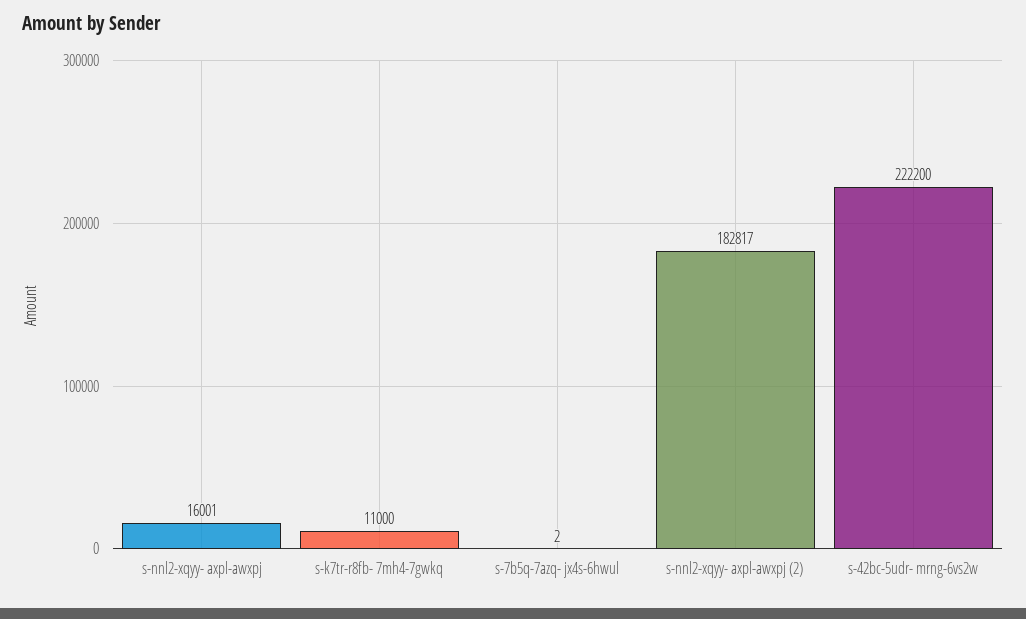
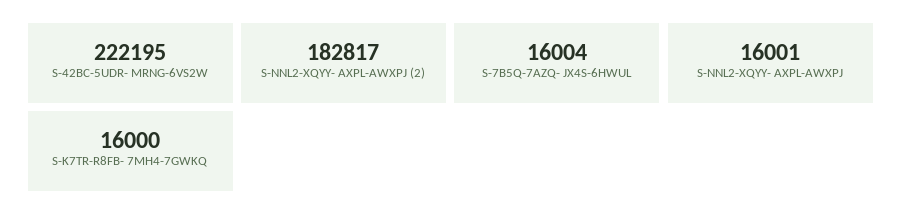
  {
    "s-nnl2-xqyy- axpl-awxpj": 16001,
-   "s-k7tr-r8fb- 7mh4-7gwkq": 11000,
+   "s-k7tr-r8fb- 7mh4-7gwkq": 16000,
-   "s-7b5q-7azq- jx4s-6hwul": 2,
+   "s-7b5q-7azq- jx4s-6hwul": 16004,
    "s-nnl2-xqyy- axpl-awxpj (2)": 182817,
-   "s-42bc-5udr- mrng-6vs2w": 222200
+   "s-42bc-5udr- mrng-6vs2w": 222195
  }

